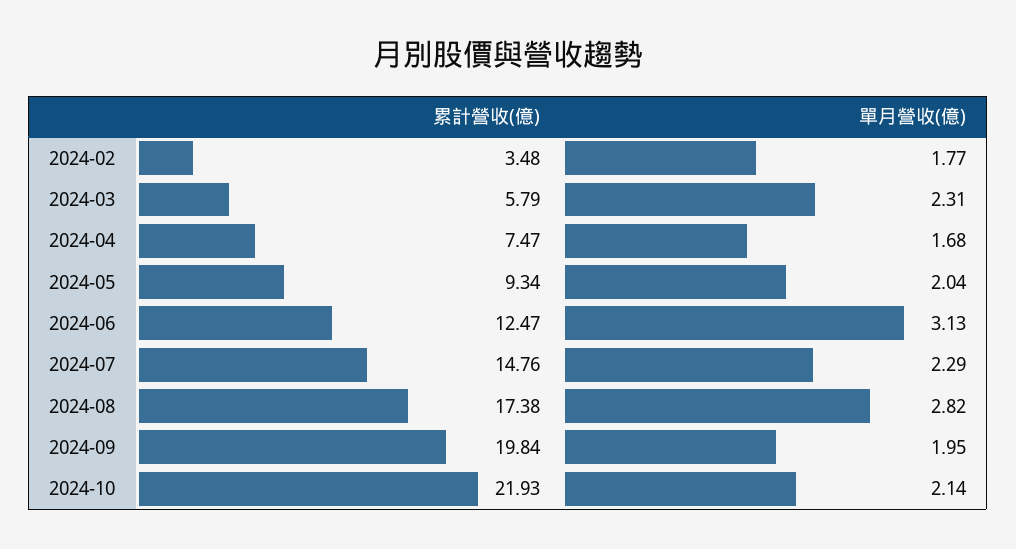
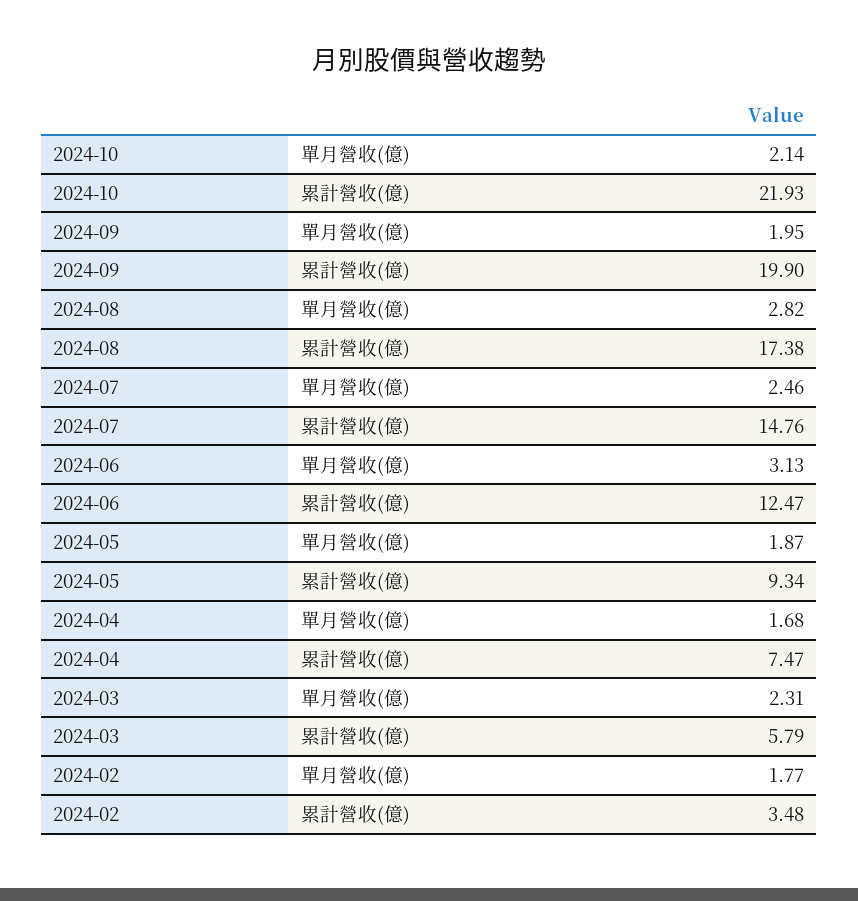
  {
    "累計營收(億)": {
      "2024-02": 3.48,
      "2024-03": 5.79,
      "2024-04": 7.47,
      "2024-05": 9.34,
      "2024-06": 12.47,
      "2024-07": 14.76,
      "2024-08": 17.38,
-     "2024-09": 19.84,
+     "2024-09": 19.9,
      "2024-10": 21.93
    },
    "單月營收(億)": {
      "2024-02": 1.77,
      "2024-03": 2.31,
      "2024-04": 1.68,
-     "2024-05": 2.04,
+     "2024-05": 1.87,
      "2024-06": 3.13,
-     "2024-07": 2.29,
+     "2024-07": 2.46,
      "2024-08": 2.82,
      "2024-09": 1.95,
      "2024-10": 2.14
    }
  }

